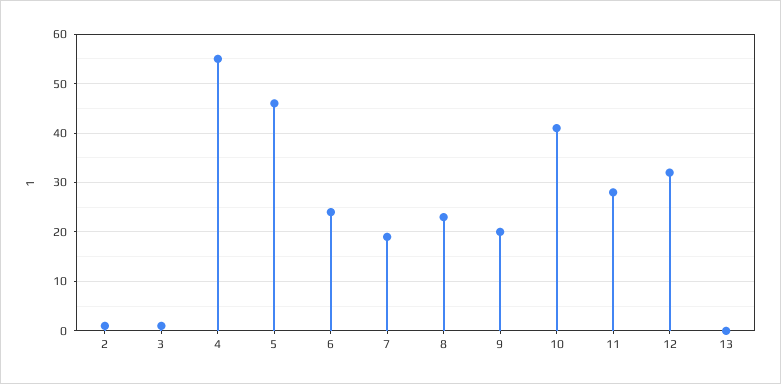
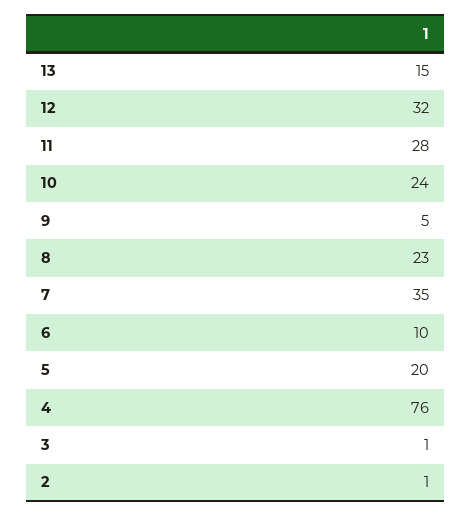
  {
    "2": 1,
    "3": 1,
-   "4": 55,
+   "4": 76,
-   "5": 45,
+   "5": 20,
-   "6": 25,
+   "6": 10,
-   "7": 20,
+   "7": 35,
    "8": 23,
-   "9": 20,
+   "9": 5,
-   "10": 40,
+   "10": 24,
    "11": 28,
    "12": 32,
-   "13": 0
+   "13": 15
  }

